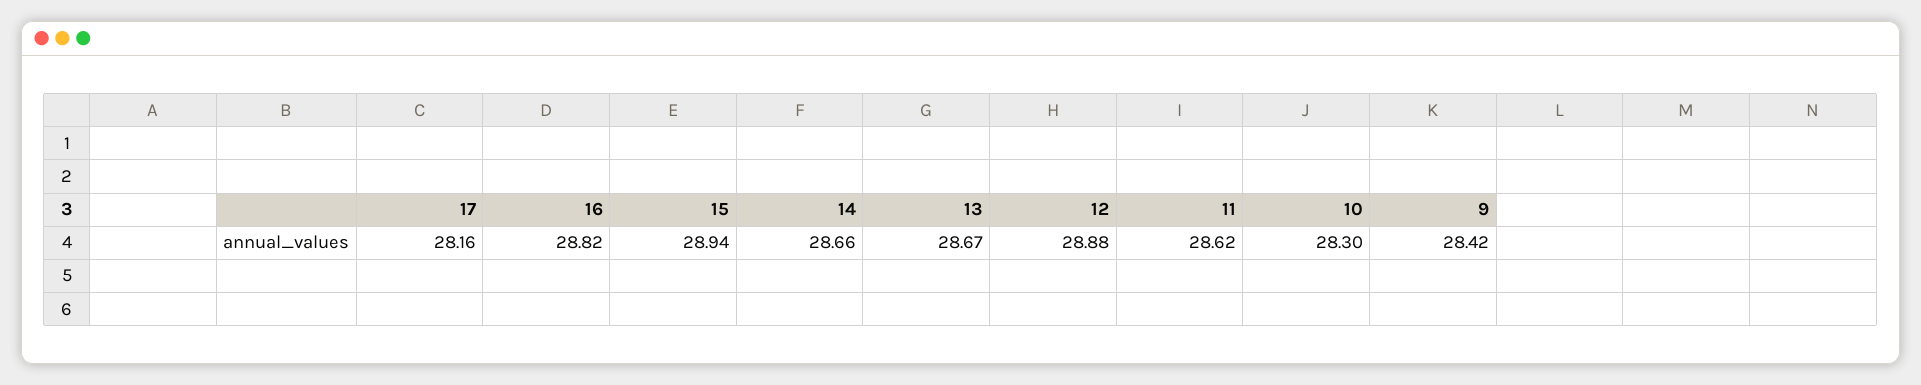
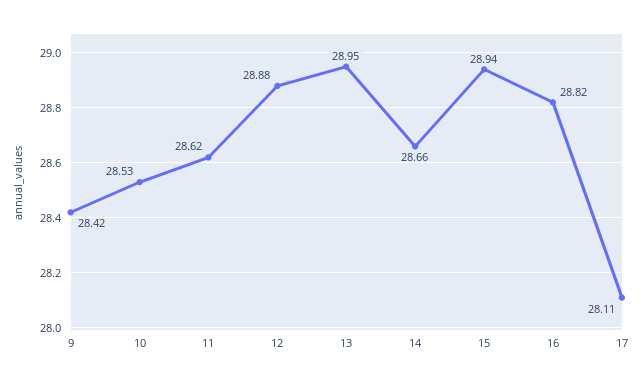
  {
-   "17": 28.16,
+   "17": 28.11,
    "16": 28.82,
    "15": 28.94,
    "14": 28.66,
-   "13": 28.67,
+   "13": 28.95,
    "12": 28.88,
    "11": 28.62,
-   "10": 28.3,
+   "10": 28.53,
    "9": 28.42
  }

